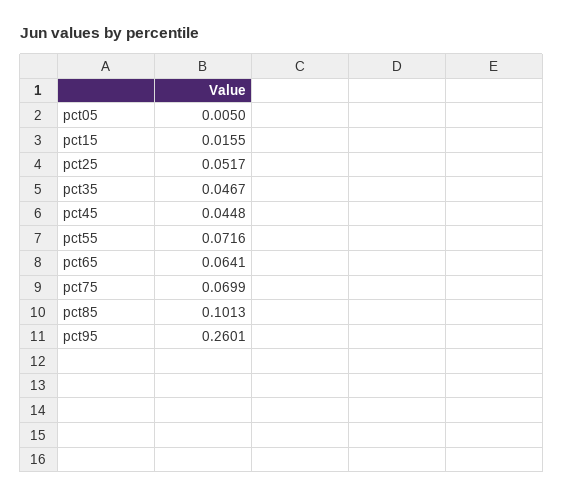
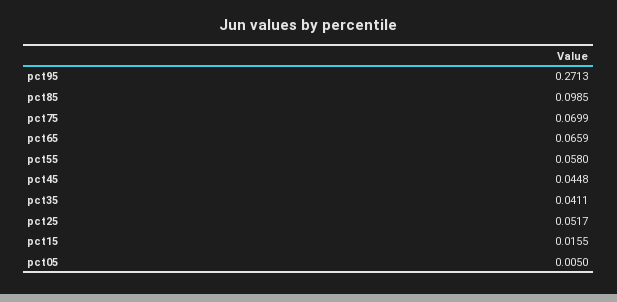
  {
    "pct05": 0.005,
    "pct15": 0.0155,
    "pct25": 0.0517,
-   "pct35": 0.0467,
+   "pct35": 0.0411,
    "pct45": 0.0448,
-   "pct55": 0.0716,
+   "pct55": 0.058,
-   "pct65": 0.0641,
+   "pct65": 0.0659,
    "pct75": 0.0699,
-   "pct85": 0.1013,
+   "pct85": 0.0985,
-   "pct95": 0.2601
+   "pct95": 0.2713
  }

